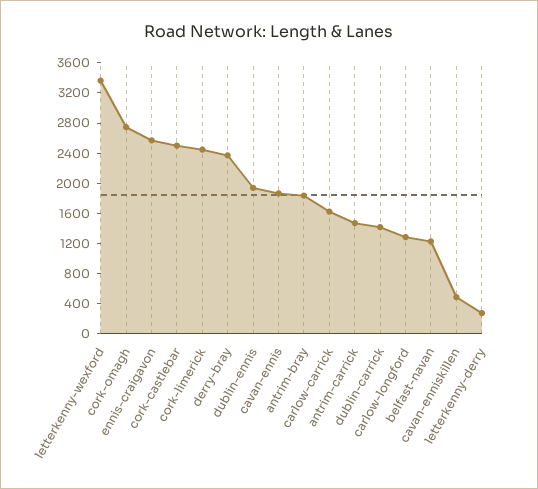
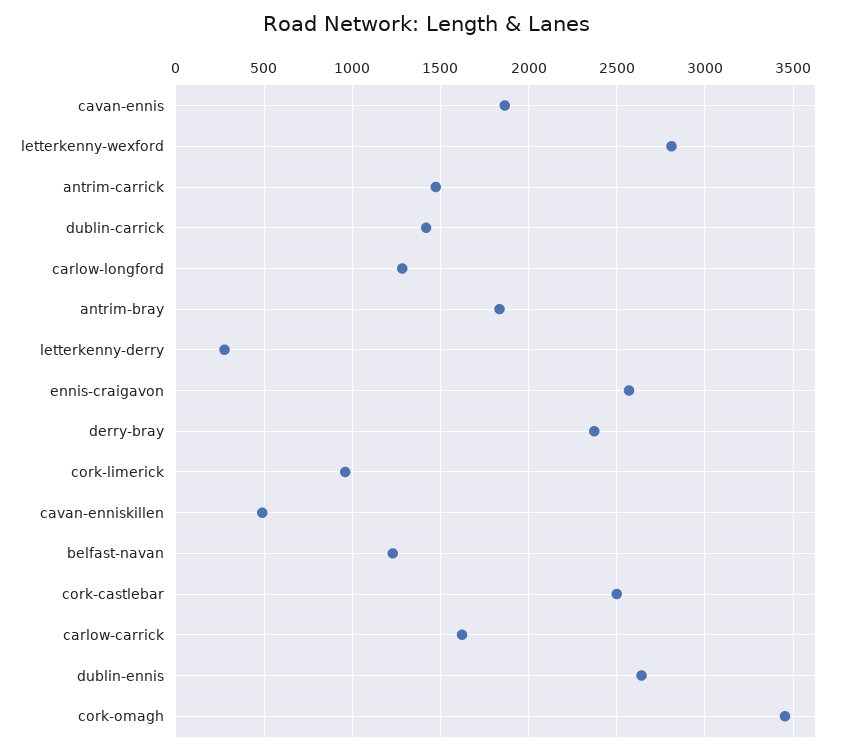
  {
-   "letterkenny-wexford": 3400,
+   "letterkenny-wexford": 2800,
-   "cork-omagh": 2800,
+   "cork-omagh": 3450,
    "ennis-craigavon": 2550,
    "cork-castlebar": 2500,
-   "cork-limerick": 2400,
+   "cork-limerick": 950,
    "derry-bray": 2350,
-   "dublin-ennis": 2000,
+   "dublin-ennis": 2650,
    "cavan-ennis": 1850,
    "antrim-bray": 1850,
    "carlow-carrick": 1600,
    "antrim-carrick": 1450,
    "dublin-carrick": 1400,
    "carlow-longford": 1300,
    "belfast-navan": 1250,
    "cavan-enniskillen": 500,
    "letterkenny-derry": 300
  }

